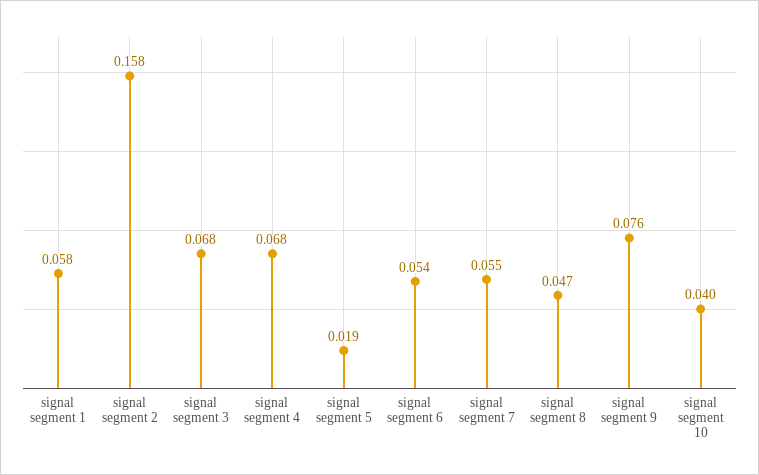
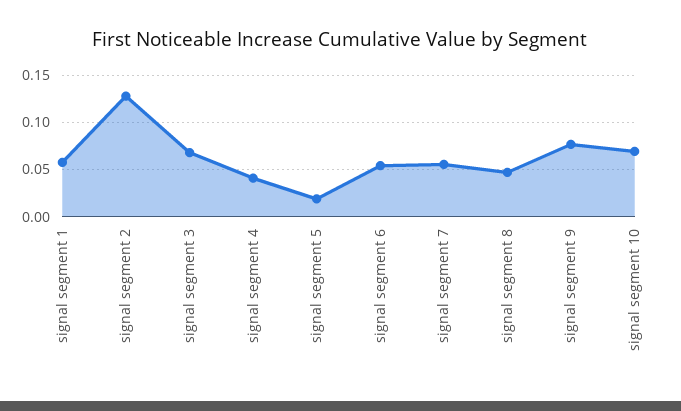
  {
    "signal segment 1": 0.058,
-   "signal segment 2": 0.158,
+   "signal segment 2": 0.13,
    "signal segment 3": 0.068,
-   "signal segment 4": 0.068,
+   "signal segment 4": 0.04,
    "signal segment 5": 0.019,
    "signal segment 6": 0.054,
    "signal segment 7": 0.055,
    "signal segment 8": 0.047,
    "signal segment 9": 0.076,
-   "signal segment 10": 0.04
+   "signal segment 10": 0.07
  }

